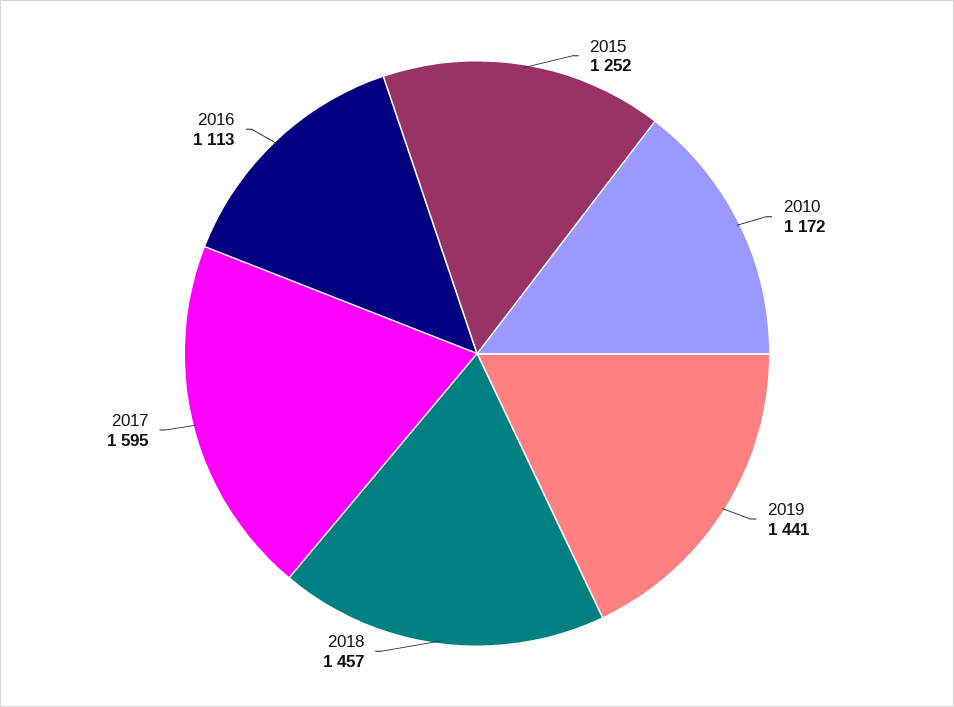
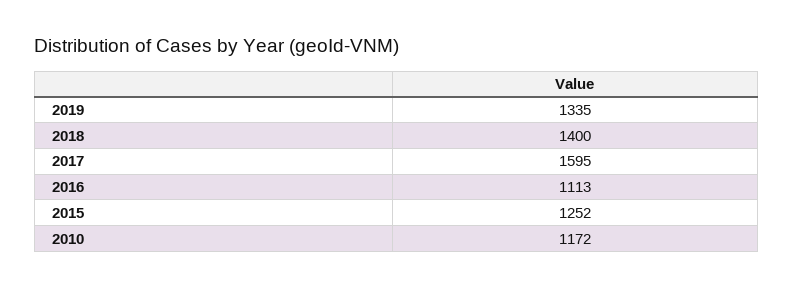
  {
    "2015": 1252,
    "2010": 1172,
-   "2019": 1441,
+   "2019": 1335,
-   "2018": 1457,
+   "2018": 1400,
    "2017": 1595,
    "2016": 1113
  }

